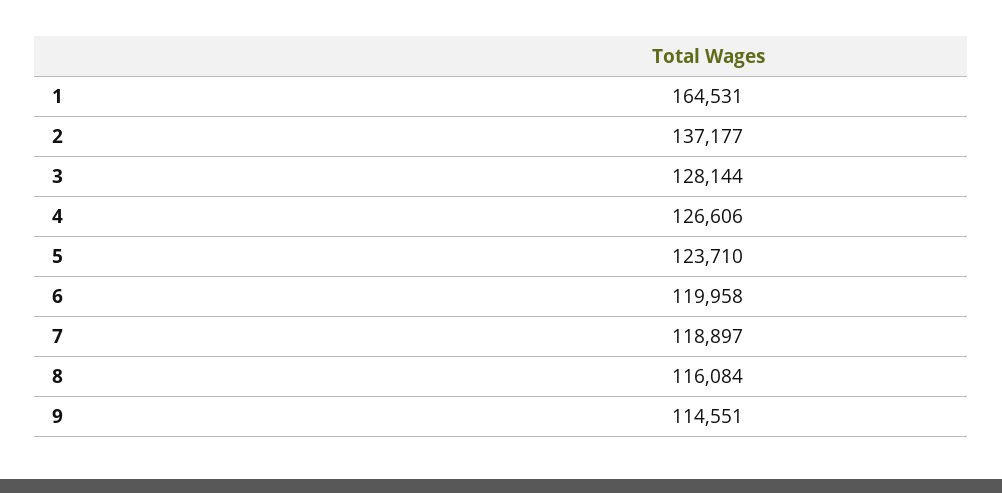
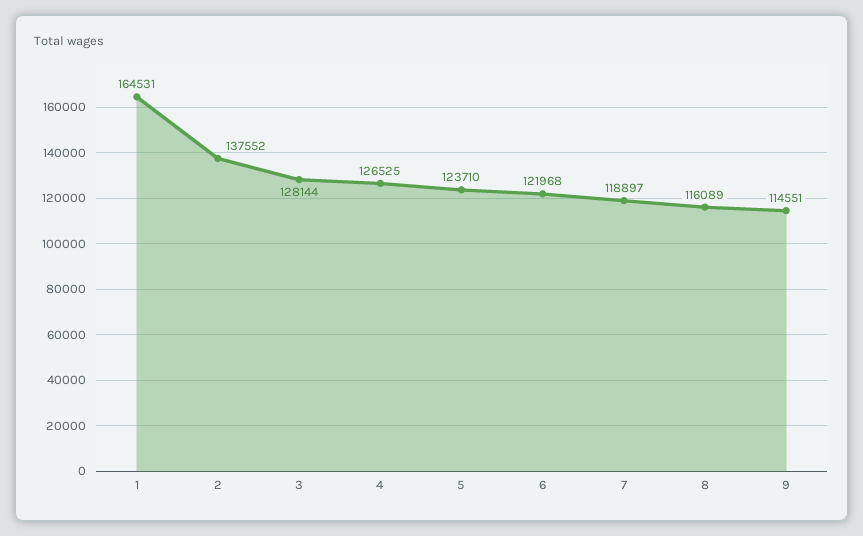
  {
    "1": 164531,
-   "2": 137177,
+   "2": 137552,
    "3": 128144,
-   "4": 126606,
+   "4": 126525,
    "5": 123710,
-   "6": 119958,
+   "6": 121968,
    "7": 118897,
-   "8": 116084,
+   "8": 116089,
    "9": 114551
  }

